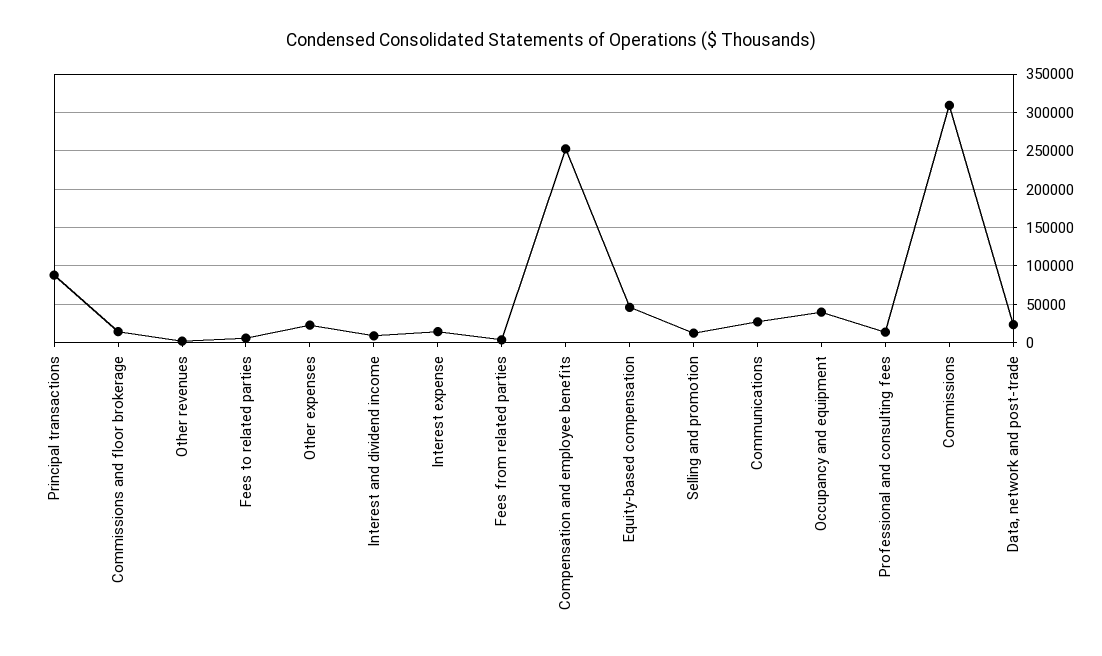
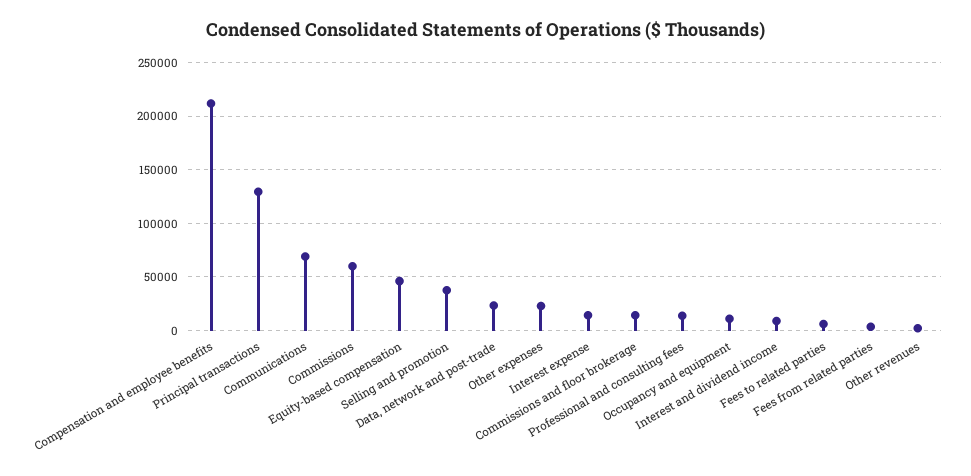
  {
-   "Principal transactions": 90000,
+   "Principal transactions": 130000,
    "Commissions and floor brokerage": 10000,
    "Other revenues": 0,
    "Fees to related parties": 10000,
    "Other expenses": 20000,
    "Interest and dividend income": 10000,
    "Interest expense": 10000,
    "Fees from related parties": 0,
-   "Compensation and employee benefits": 250000,
+   "Compensation and employee benefits": 210000,
    "Equity-based compensation": 50000,
-   "Selling and promotion": 10000,
+   "Selling and promotion": 40000,
-   "Communications": 30000,
+   "Communications": 70000,
-   "Occupancy and equipment": 40000,
+   "Occupancy and equipment": 10000,
    "Professional and consulting fees": 10000,
-   "Commissions": 310000,
+   "Commissions": 60000,
    "Data, network and post-trade": 20000
  }

